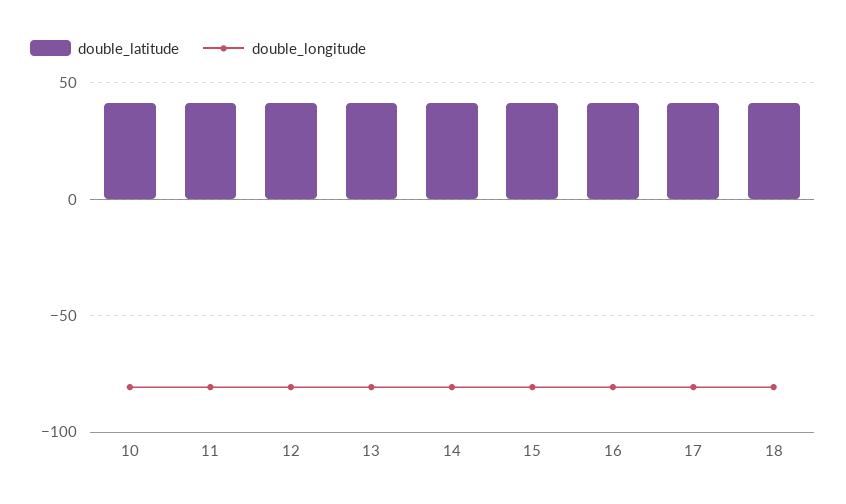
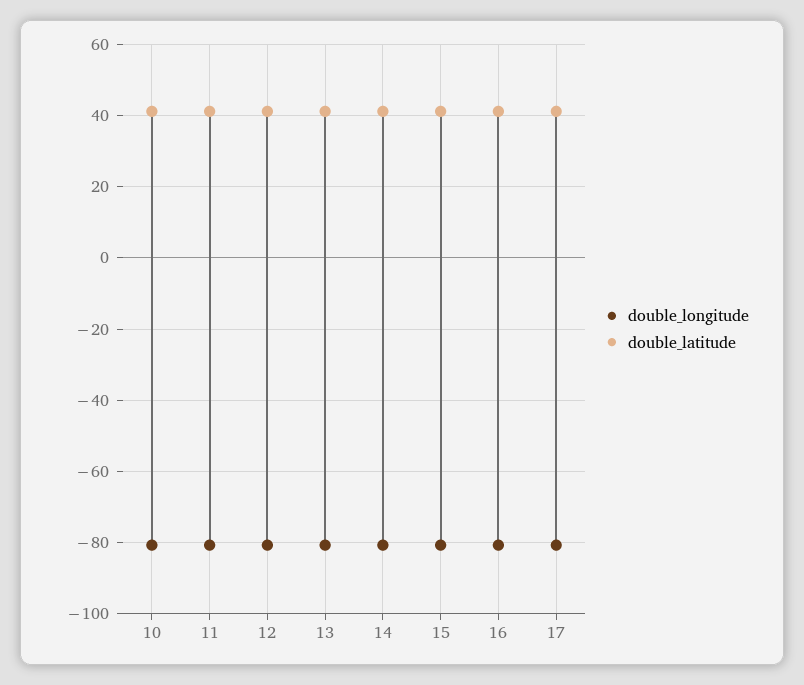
  {
    "double_latitude": {
      "10": 42,
      "11": 42,
      "12": 42,
      "13": 42,
      "14": 42,
      "15": 42,
      "16": 42,
-     "17": 42,
+     "17": 42
-     "18": 40
    },
    "double_longitude": {
      "10": -80,
      "11": -80,
      "12": -80,
      "13": -80,
      "14": -80,
      "15": -80,
      "16": -80,
-     "17": -80,
+     "17": -80
-     "18": -80
    }
  }

